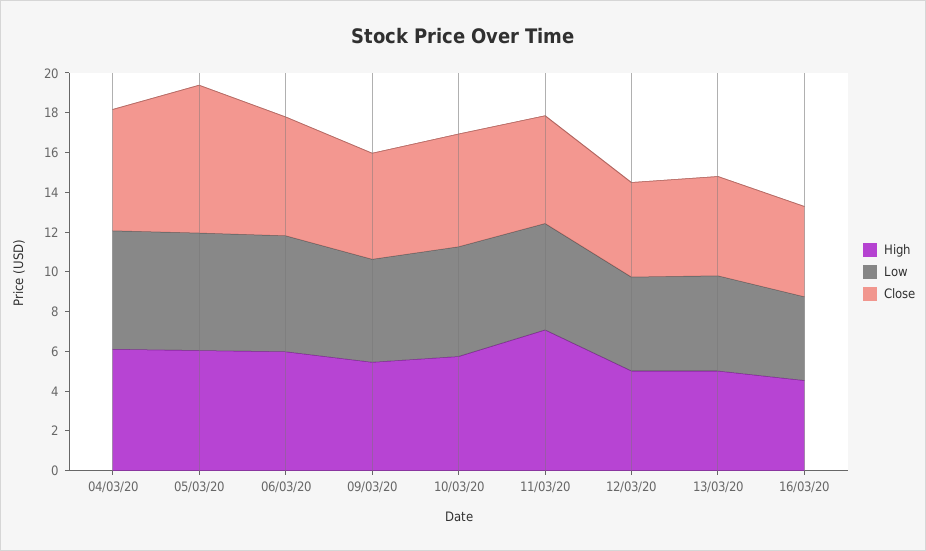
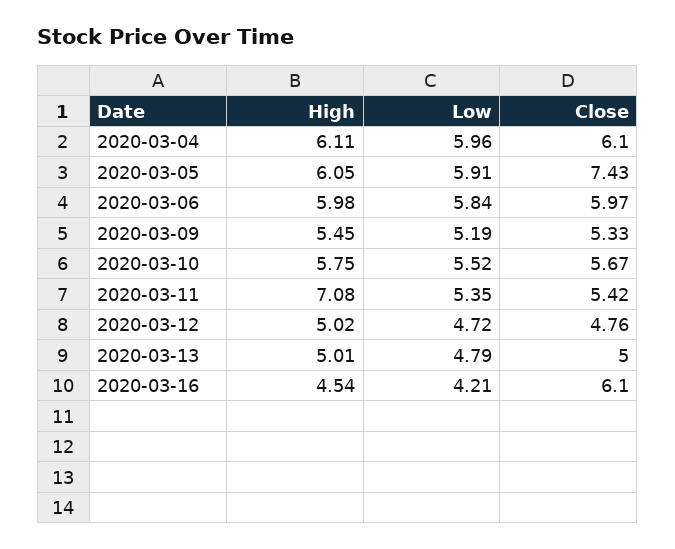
  {
    "High": {
      "04/03/20": 6.11,
      "05/03/20": 6.05,
      "06/03/20": 5.98,
      "09/03/20": 5.45,
      "10/03/20": 5.75,
      "11/03/20": 7.08,
      "12/03/20": 5.02,
      "13/03/20": 5.01,
      "16/03/20": 4.54
    },
    "Low": {
      "04/03/20": 5.96,
      "05/03/20": 5.91,
      "06/03/20": 5.84,
      "09/03/20": 5.19,
      "10/03/20": 5.52,
      "11/03/20": 5.35,
      "12/03/20": 4.72,
      "13/03/20": 4.79,
      "16/03/20": 4.21
    },
    "Close": {
      "04/03/20": 6.1,
      "05/03/20": 7.43,
      "06/03/20": 5.97,
      "09/03/20": 5.33,
      "10/03/20": 5.67,
      "11/03/20": 5.42,
      "12/03/20": 4.76,
      "13/03/20": 5,
-     "16/03/20": 4.5
+     "16/03/20": 6.1
    }
  }

